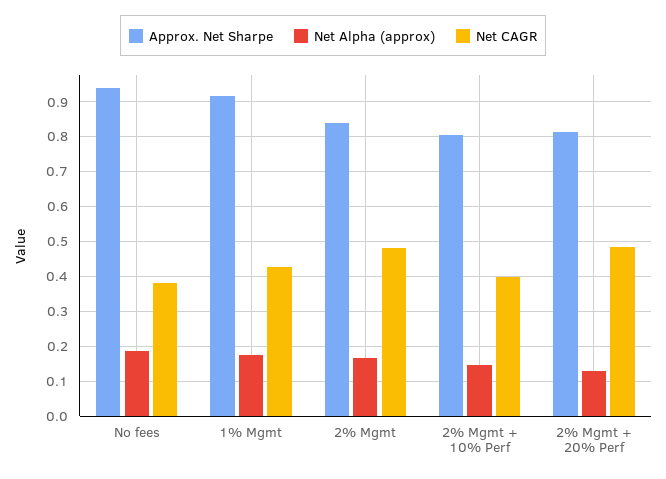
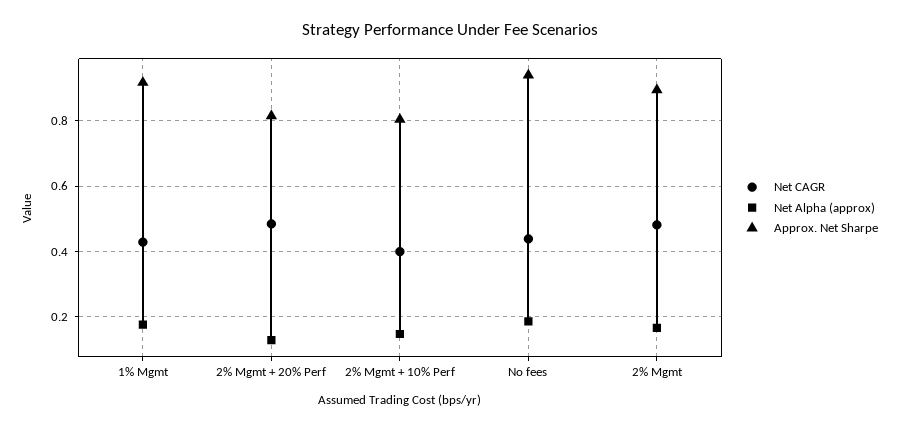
  {
    "Approx. Net Sharpe": {
      "No fees": 0.94,
      "1% Mgmt": 0.92,
-     "2% Mgmt": 0.84,
+     "2% Mgmt": 0.9,
      "2% Mgmt + 10% Perf": 0.8,
      "2% Mgmt + 20% Perf": 0.82
    },
    "Net Alpha (approx)": {
      "No fees": 0.18,
      "1% Mgmt": 0.18,
      "2% Mgmt": 0.16,
      "2% Mgmt + 10% Perf": 0.14,
      "2% Mgmt + 20% Perf": 0.12
    },
    "Net CAGR": {
-     "No fees": 0.38,
+     "No fees": 0.44,
      "1% Mgmt": 0.42,
      "2% Mgmt": 0.48,
      "2% Mgmt + 10% Perf": 0.4,
      "2% Mgmt + 20% Perf": 0.48
    }
  }

